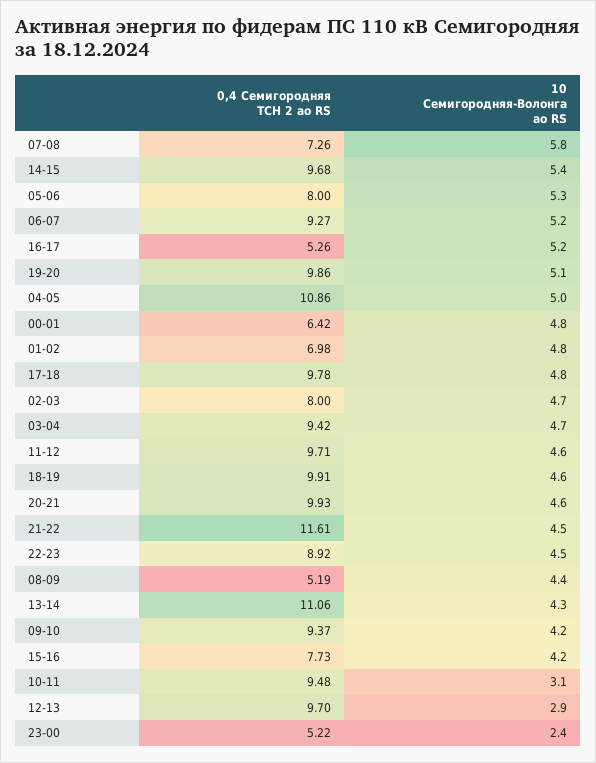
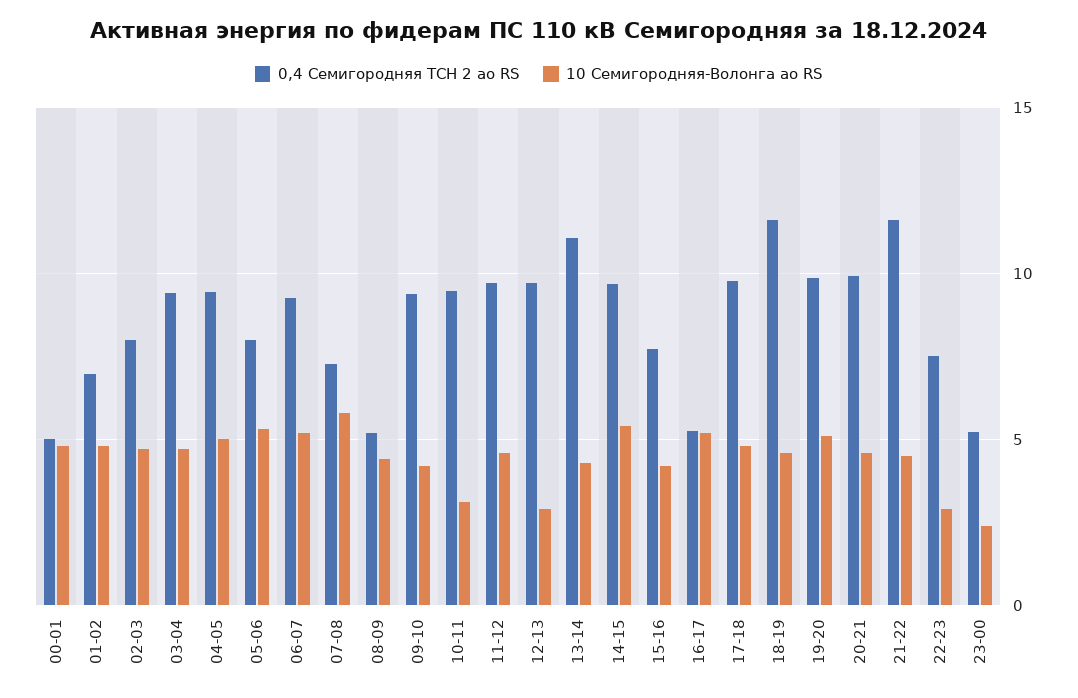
  {
    "0,4 Семигородняя ТСН 2 ао RS": {
      "07-08": 7.26,
      "14-15": 9.68,
      "05-06": 8,
      "06-07": 9.27,
      "16-17": 5.26,
      "19-20": 9.86,
-     "04-05": 10.86,
+     "04-05": 9.5,
-     "00-01": 6.42,
+     "00-01": 5,
      "01-02": 6.98,
      "17-18": 9.78,
      "02-03": 8,
      "03-04": 9.42,
      "11-12": 9.71,
-     "18-19": 9.91,
+     "18-19": 11.5,
      "20-21": 9.93,
      "21-22": 11.61,
-     "22-23": 8.92,
+     "22-23": 7.5,
      "08-09": 5.19,
      "13-14": 11.06,
      "09-10": 9.37,
      "15-16": 7.73,
      "10-11": 9.48,
      "12-13": 9.7,
      "23-00": 5.22
    },
    "10 Семигородняя-Волонга ао RS": {
      "07-08": 5.8,
      "14-15": 5.4,
      "05-06": 5.3,
      "06-07": 5.2,
      "16-17": 5.2,
      "19-20": 5.1,
      "04-05": 5,
      "00-01": 4.8,
      "01-02": 4.8,
      "17-18": 4.8,
      "02-03": 4.7,
      "03-04": 4.7,
      "11-12": 4.6,
      "18-19": 4.6,
      "20-21": 4.6,
      "21-22": 4.5,
-     "22-23": 4.5,
+     "22-23": 3,
      "08-09": 4.4,
      "13-14": 4.3,
      "09-10": 4.2,
      "15-16": 4.2,
      "10-11": 3.1,
      "12-13": 2.9,
      "23-00": 2.4
    }
  }

